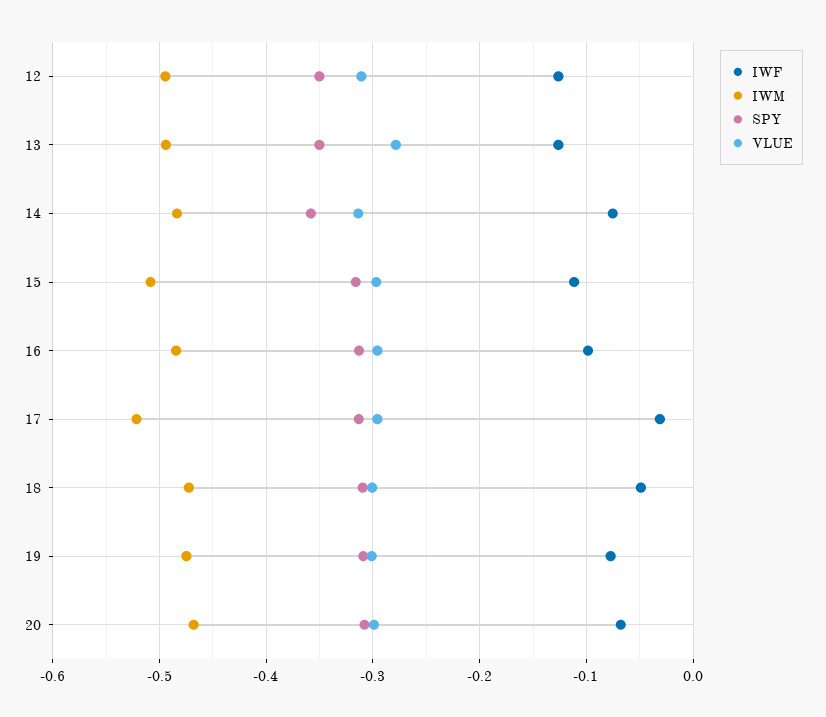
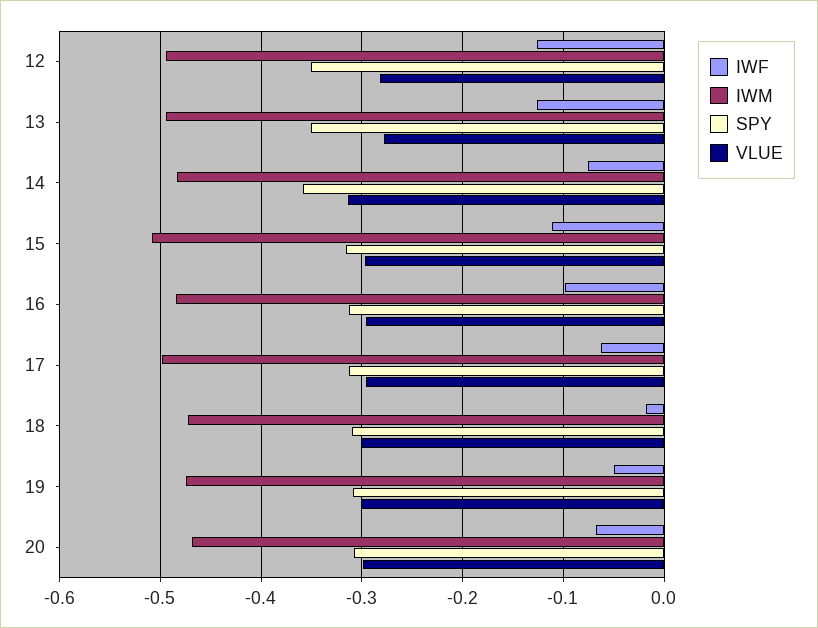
  {
    "IWF": {
      "12": -0.13,
      "13": -0.13,
      "14": -0.08,
      "15": -0.11,
      "16": -0.1,
-     "17": -0.03,
+     "17": -0.06,
-     "18": -0.05,
+     "18": -0.02,
-     "19": -0.08,
+     "19": -0.05,
      "20": -0.07
    },
    "IWM": {
      "12": -0.49,
      "13": -0.49,
      "14": -0.48,
      "15": -0.51,
      "16": -0.48,
-     "17": -0.52,
+     "17": -0.5,
      "18": -0.47,
      "19": -0.47,
      "20": -0.47
    },
    "SPY": {
      "12": -0.35,
      "13": -0.35,
      "14": -0.36,
      "15": -0.32,
      "16": -0.31,
      "17": -0.31,
      "18": -0.31,
      "19": -0.31,
      "20": -0.31
    },
    "VLUE": {
-     "12": -0.31,
+     "12": -0.28,
      "13": -0.28,
      "14": -0.31,
      "15": -0.3,
      "16": -0.3,
      "17": -0.3,
      "18": -0.3,
      "19": -0.3,
      "20": -0.3
    }
  }

